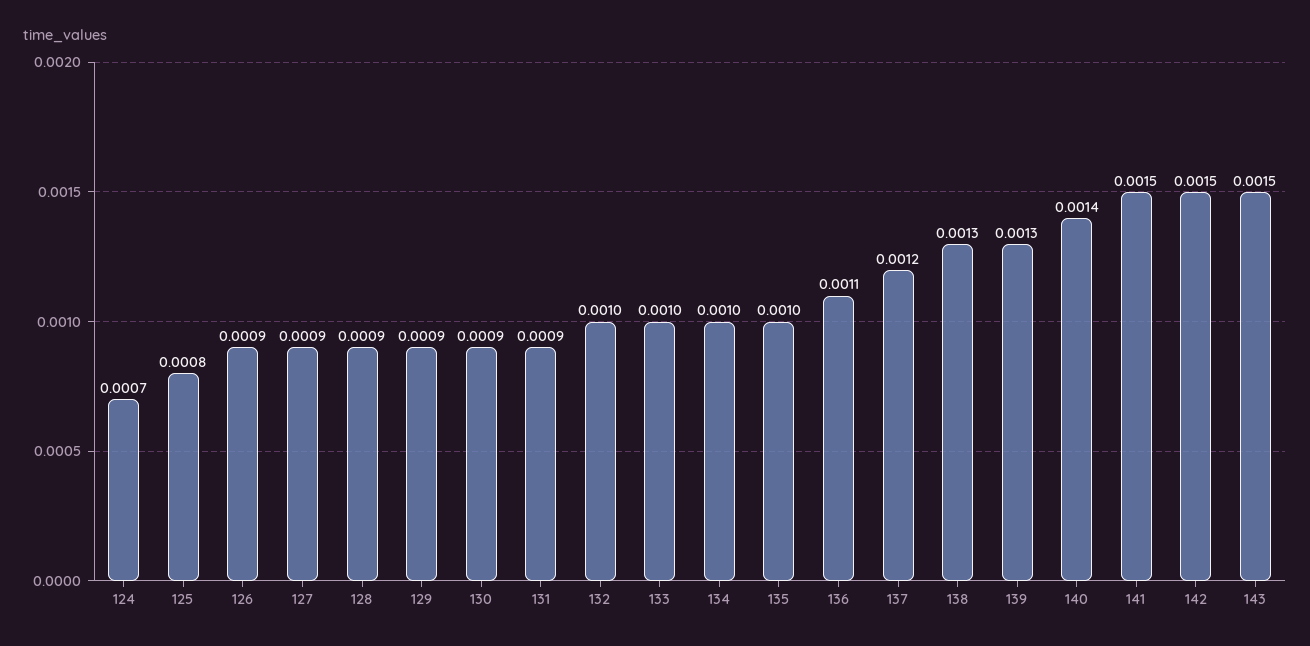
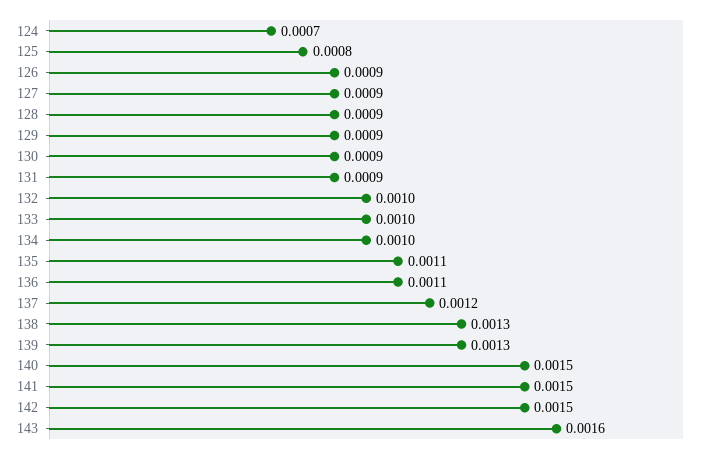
  {
    "124": 0.0007,
    "125": 0.0008,
    "126": 0.0009,
    "127": 0.0009,
    "128": 0.0009,
    "129": 0.0009,
    "130": 0.0009,
    "131": 0.0009,
    "132": 0.001,
    "133": 0.001,
    "134": 0.001,
-   "135": 0.001,
+   "135": 0.0011,
    "136": 0.0011,
    "137": 0.0012,
    "138": 0.0013,
    "139": 0.0013,
-   "140": 0.0014,
+   "140": 0.0015,
    "141": 0.0015,
    "142": 0.0015,
-   "143": 0.0015
+   "143": 0.0016
  }

